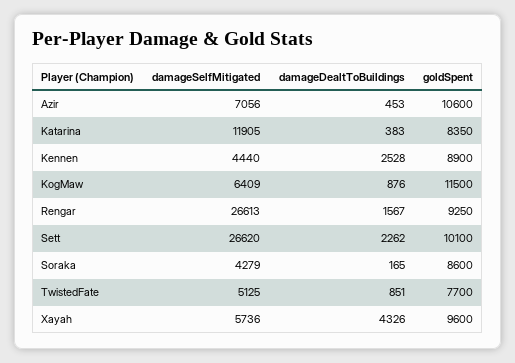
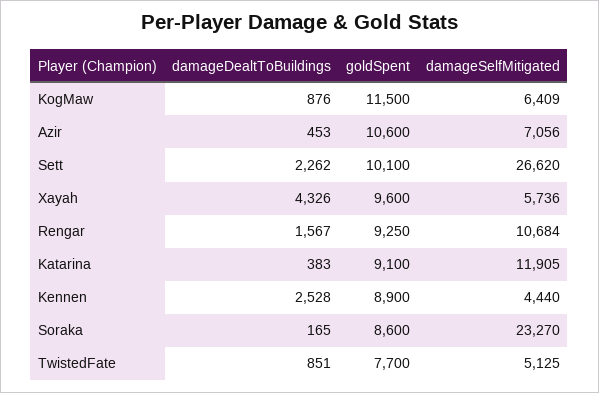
  {
    "damageSelfMitigated": {
      "Azir": 7056,
      "Katarina": 11905,
      "Kennen": 4440,
      "KogMaw": 6409,
-     "Rengar": 26613,
+     "Rengar": 10684,
      "Sett": 26620,
-     "Soraka": 4279,
+     "Soraka": 23270,
      "TwistedFate": 5125,
      "Xayah": 5736
    },
    "damageDealtToBuildings": {
      "Azir": 453,
      "Katarina": 383,
      "Kennen": 2528,
      "KogMaw": 876,
      "Rengar": 1567,
      "Sett": 2262,
      "Soraka": 165,
      "TwistedFate": 851,
      "Xayah": 4326
    },
    "goldSpent": {
      "Azir": 10600,
-     "Katarina": 8350,
+     "Katarina": 9100,
      "Kennen": 8900,
      "KogMaw": 11500,
      "Rengar": 9250,
      "Sett": 10100,
      "Soraka": 8600,
      "TwistedFate": 7700,
      "Xayah": 9600
    }
  }

